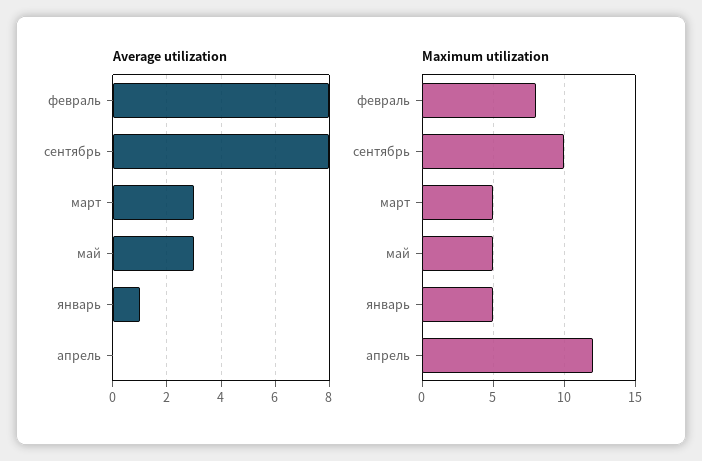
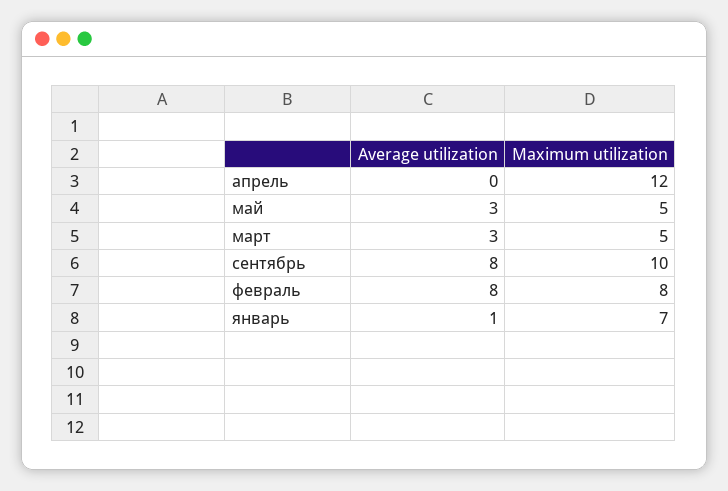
  {
    "Average utilization": {
      "февраль": 8,
      "сентябрь": 8,
      "март": 3,
      "май": 3,
      "январь": 1,
      "апрель": 0
    },
    "Maximum utilization": {
      "февраль": 8,
      "сентябрь": 10,
      "март": 5,
      "май": 5,
-     "январь": 5,
+     "январь": 7,
      "апрель": 12
    }
  }

